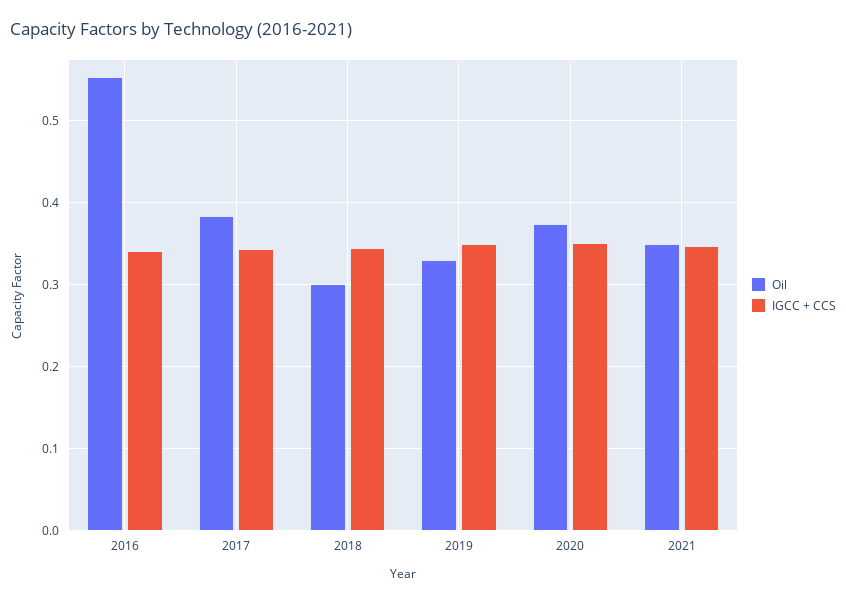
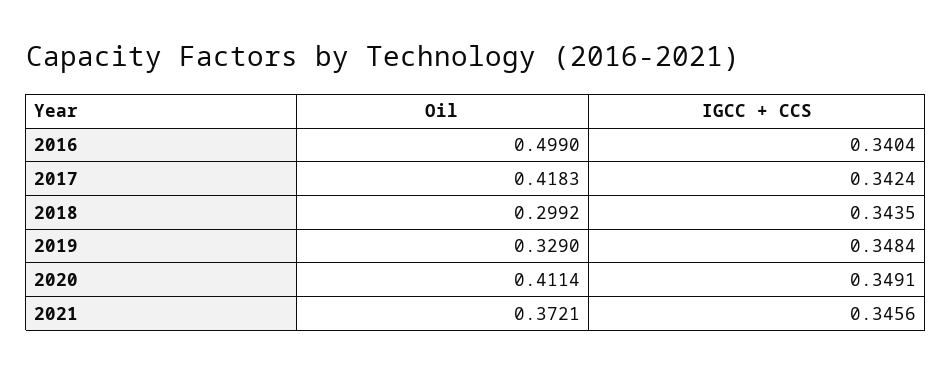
  {
    "Oil": {
-     "2016": 0.55,
+     "2016": 0.499,
-     "2017": 0.38,
+     "2017": 0.4183,
      "2018": 0.2992,
      "2019": 0.329,
-     "2020": 0.37,
+     "2020": 0.4114,
-     "2021": 0.35
+     "2021": 0.3721
    },
    "IGCC + CCS": {
      "2016": 0.3404,
      "2017": 0.3424,
      "2018": 0.3435,
      "2019": 0.3484,
      "2020": 0.3491,
      "2021": 0.3456
    }
  }

